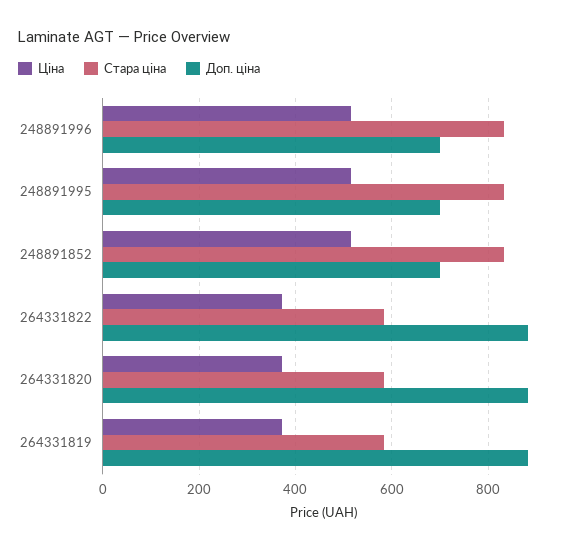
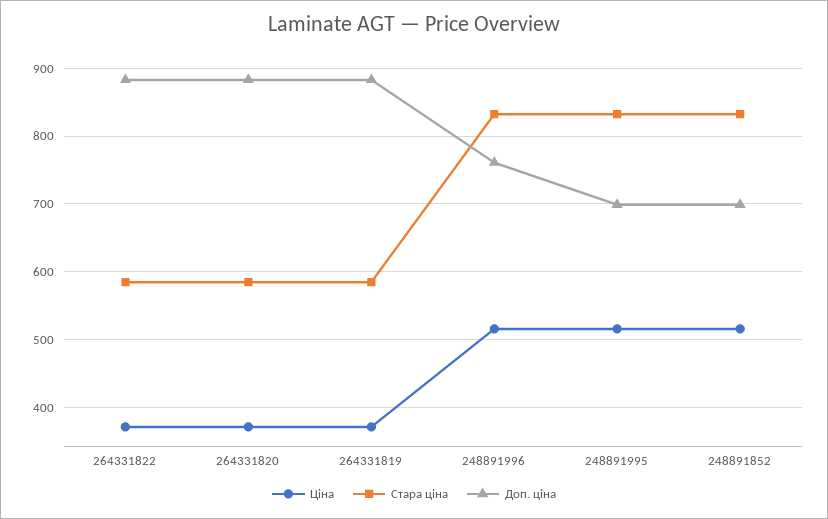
  {
    "Ціна": {
      "248891996": 520,
      "248891995": 520,
      "248891852": 520,
      "264331822": 370,
      "264331820": 370,
      "264331819": 370
    },
    "Стара ціна": {
      "248891996": 830,
      "248891995": 830,
      "248891852": 830,
      "264331822": 580,
      "264331820": 580,
      "264331819": 580
    },
    "Доп. ціна": {
-     "248891996": 700,
+     "248891996": 760,
      "248891995": 700,
      "248891852": 700,
      "264331822": 880,
      "264331820": 880,
      "264331819": 880
    }
  }

